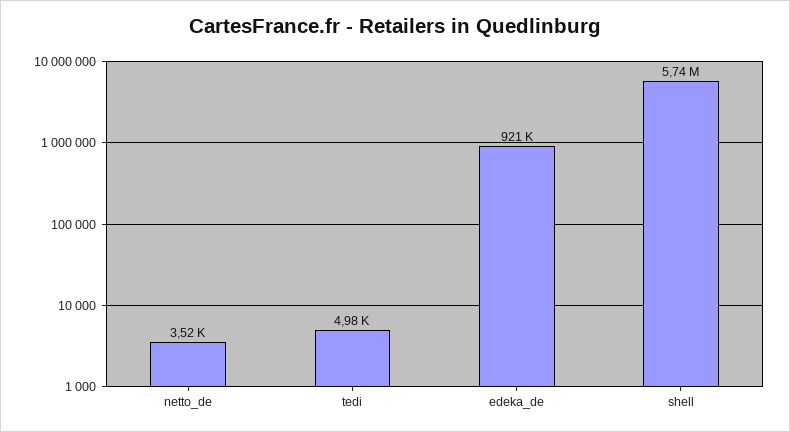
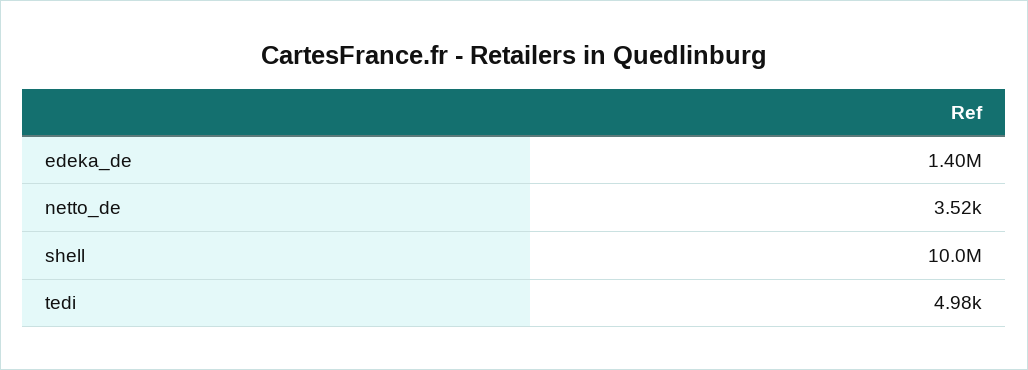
  {
    "netto_de": 3520,
    "tedi": 4980,
-   "edeka_de": 921000,
+   "edeka_de": 1400000,
-   "shell": 5740000
+   "shell": 10000000
  }

